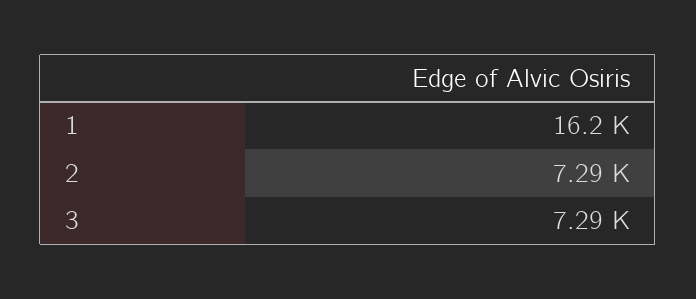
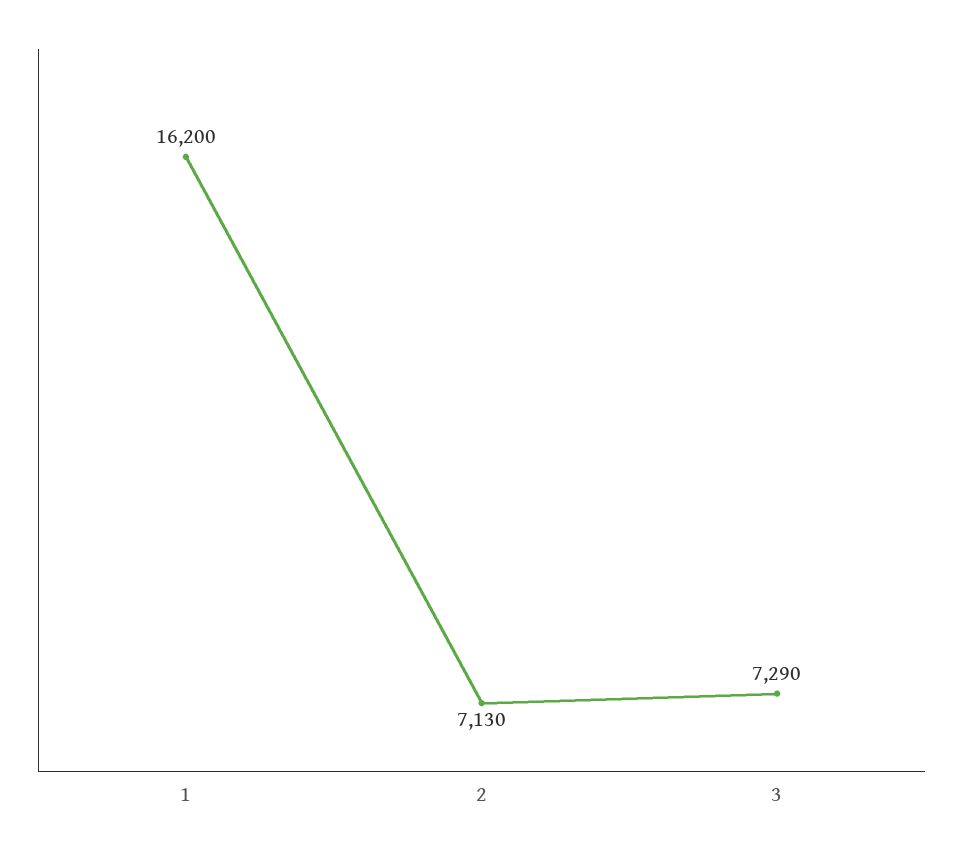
  {
    "1": 16200,
-   "2": 7290,
+   "2": 7130,
    "3": 7290
  }

